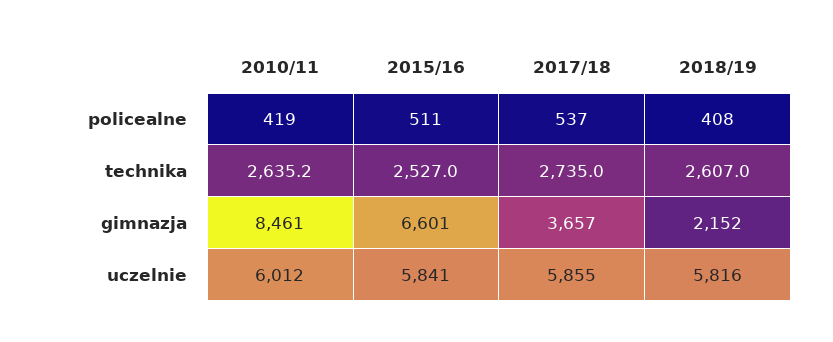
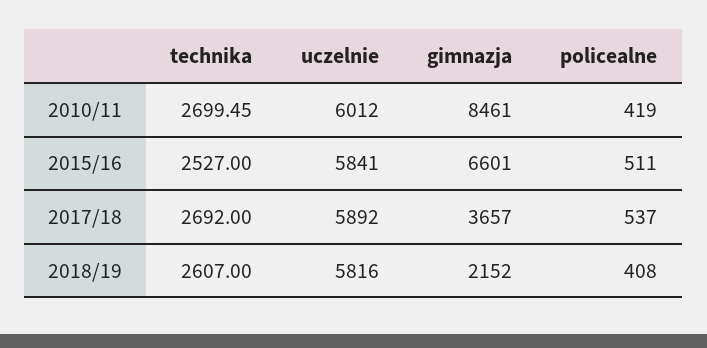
  {
    "2010/11": {
      "policealne": 419,
-     "technika": 2635.2,
+     "technika": 2699.45,
      "gimnazja": 8461,
      "uczelnie": 6012
    },
    "2015/16": {
      "policealne": 511,
      "technika": 2527,
      "gimnazja": 6601,
      "uczelnie": 5841
    },
    "2017/18": {
      "policealne": 537,
-     "technika": 2735,
+     "technika": 2692,
      "gimnazja": 3657,
-     "uczelnie": 5855
+     "uczelnie": 5892
    },
    "2018/19": {
      "policealne": 408,
      "technika": 2607,
      "gimnazja": 2152,
      "uczelnie": 5816
    }
  }

